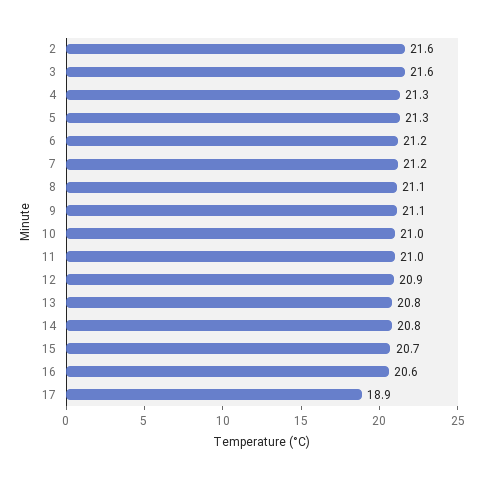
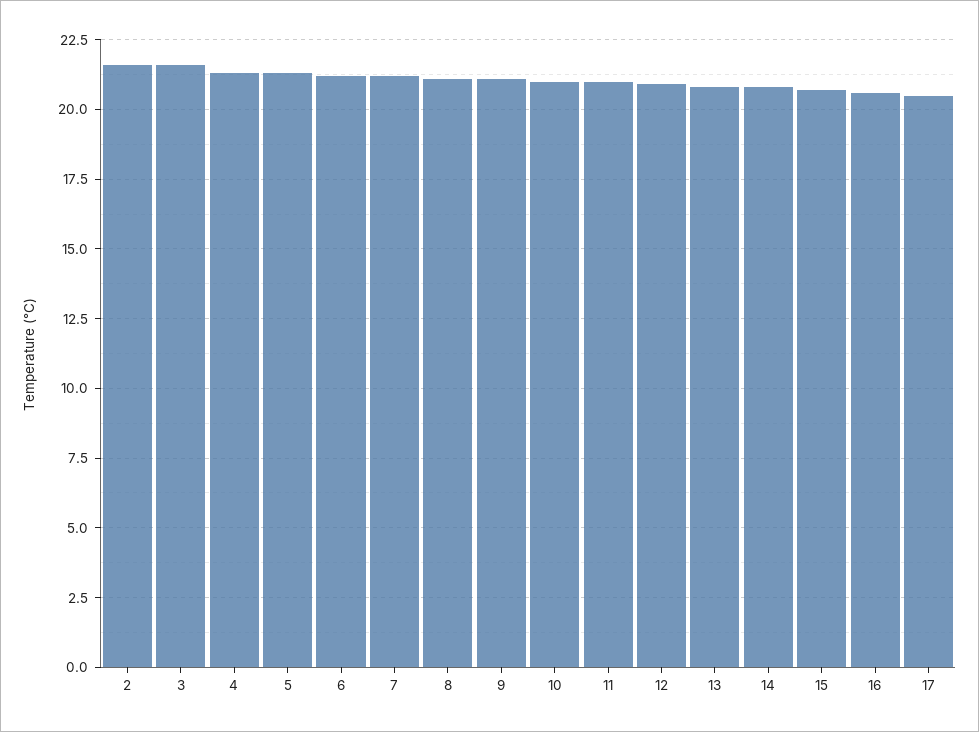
  {
    "2": 21.6,
    "3": 21.6,
    "4": 21.3,
    "5": 21.3,
    "6": 21.2,
    "7": 21.2,
    "8": 21.1,
    "9": 21.1,
    "10": 21,
    "11": 21,
    "12": 20.9,
    "13": 20.8,
    "14": 20.8,
    "15": 20.7,
    "16": 20.6,
-   "17": 18.9
+   "17": 20.5
  }

